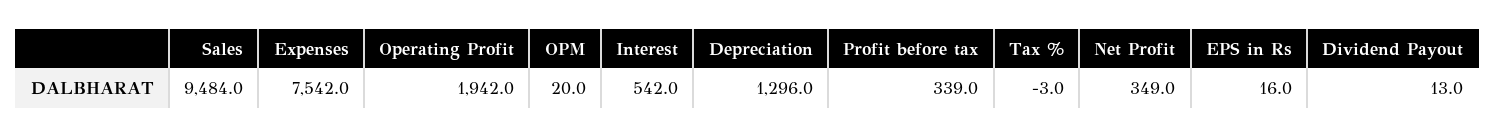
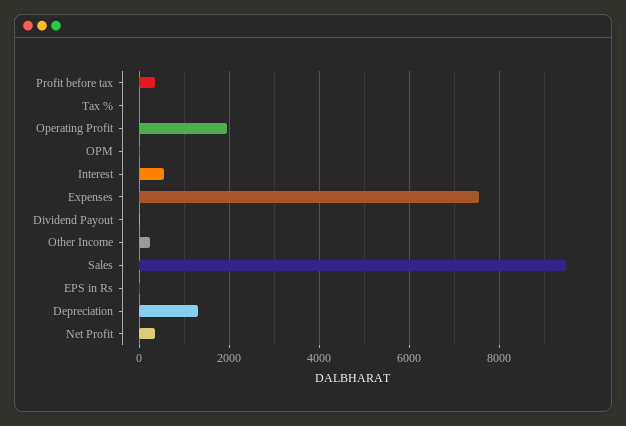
  {
    "Sales": 9484,
    "Expenses": 7542,
    "Operating Profit": 1942,
    "OPM": 20,
    "Interest": 542,
    "Depreciation": 1296,
    "Profit before tax": 339,
    "Tax %": -3,
    "Net Profit": 349,
    "EPS in Rs": 16,
-   "Dividend Payout": 13
+   "Dividend Payout": 13,
+   "Other Income": 200
  }

